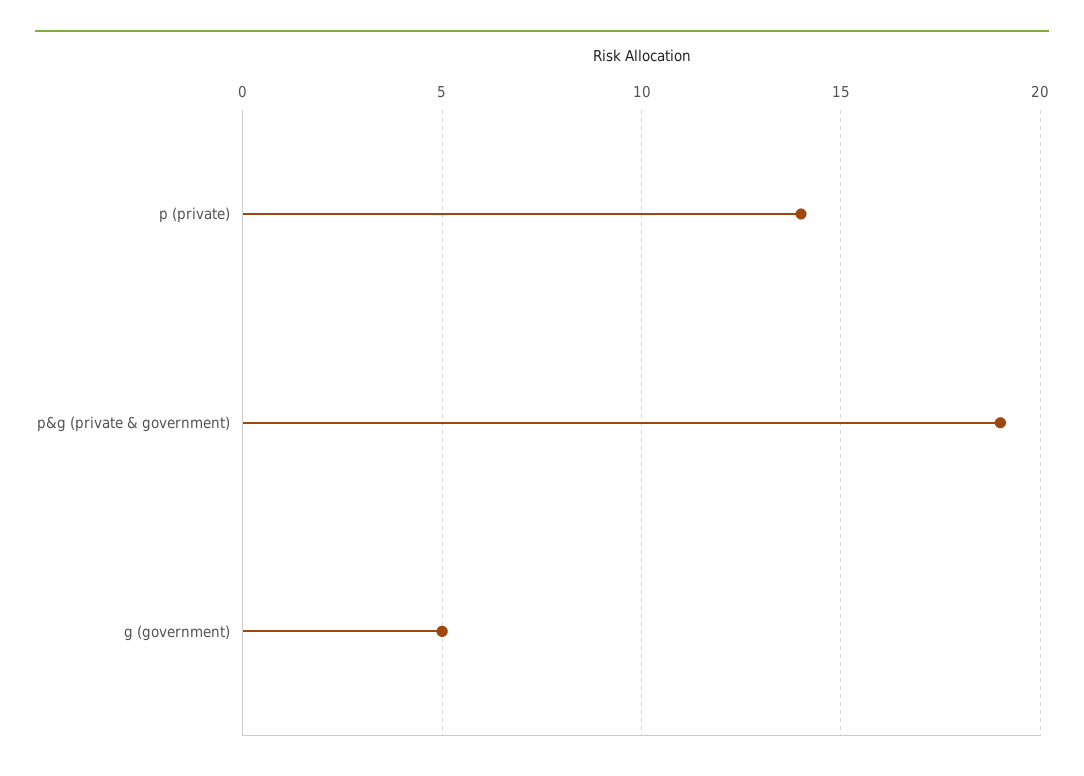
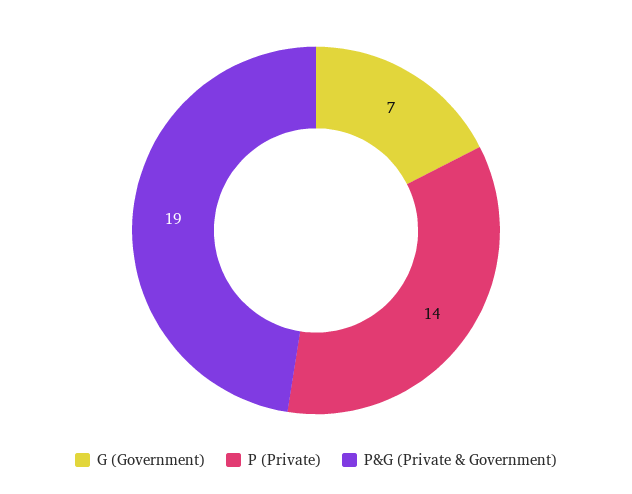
  {
    "p (private)": 14,
    "p&g (private & government)": 19,
-   "g (government)": 5
+   "g (government)": 7
  }

